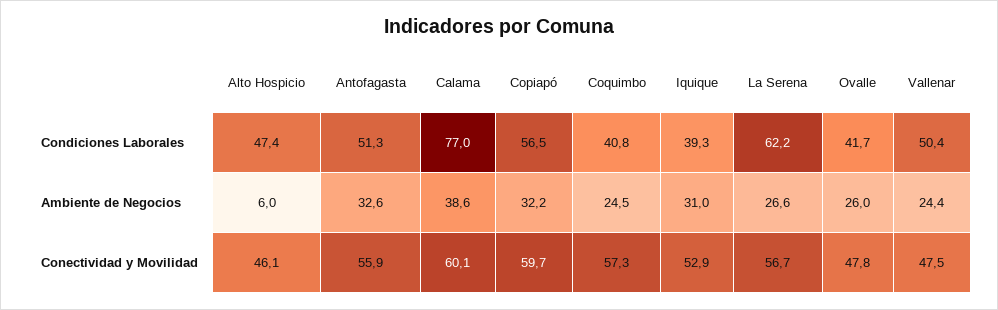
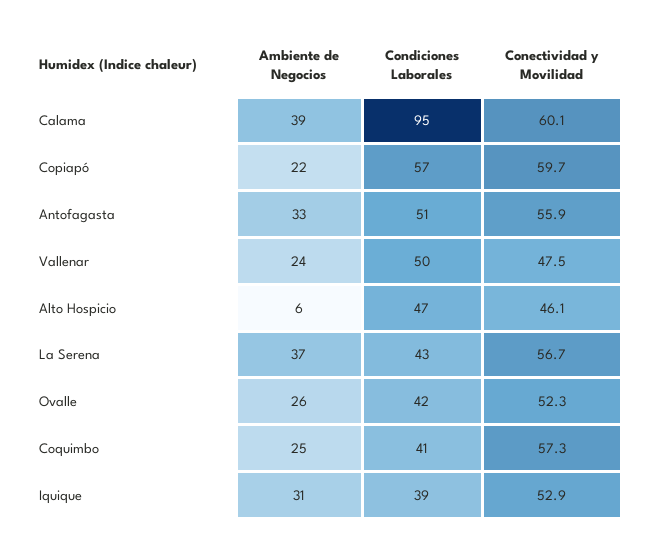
  {
    "Alto Hospicio": {
      "Condiciones Laborales": 47.4,
      "Ambiente de Negocios": 6,
      "Conectividad y Movilidad": 46.1
    },
    "Antofagasta": {
      "Condiciones Laborales": 51.3,
      "Ambiente de Negocios": 32.6,
      "Conectividad y Movilidad": 55.9
    },
    "Calama": {
-     "Condiciones Laborales": 77,
+     "Condiciones Laborales": 95,
      "Ambiente de Negocios": 38.6,
      "Conectividad y Movilidad": 60.1
    },
    "Copiapó": {
      "Condiciones Laborales": 56.5,
-     "Ambiente de Negocios": 32.2,
+     "Ambiente de Negocios": 22,
      "Conectividad y Movilidad": 59.7
    },
    "Coquimbo": {
      "Condiciones Laborales": 40.8,
      "Ambiente de Negocios": 24.5,
      "Conectividad y Movilidad": 57.3
    },
    "Iquique": {
      "Condiciones Laborales": 39.3,
      "Ambiente de Negocios": 31,
      "Conectividad y Movilidad": 52.9
    },
    "La Serena": {
-     "Condiciones Laborales": 62.2,
+     "Condiciones Laborales": 43,
-     "Ambiente de Negocios": 26.6,
+     "Ambiente de Negocios": 37,
      "Conectividad y Movilidad": 56.7
    },
    "Ovalle": {
      "Condiciones Laborales": 41.7,
      "Ambiente de Negocios": 26,
-     "Conectividad y Movilidad": 47.8
+     "Conectividad y Movilidad": 52.3
    },
    "Vallenar": {
      "Condiciones Laborales": 50.4,
      "Ambiente de Negocios": 24.4,
      "Conectividad y Movilidad": 47.5
    }
  }

